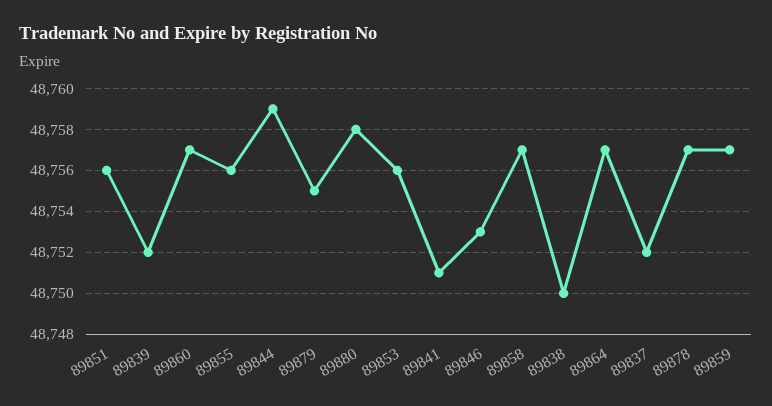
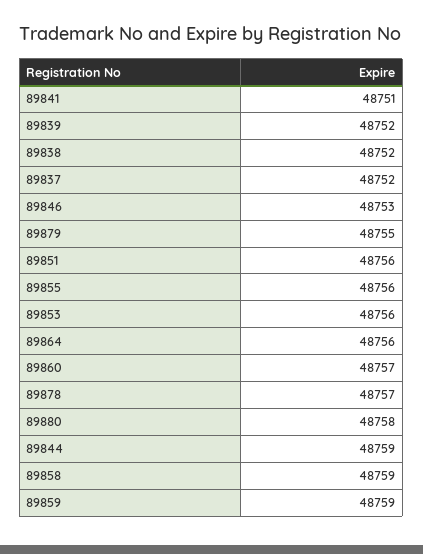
  {
    "89851": 48756,
    "89839": 48752,
    "89860": 48757,
    "89855": 48756,
    "89844": 48759,
    "89879": 48755,
    "89880": 48758,
    "89853": 48756,
    "89841": 48751,
    "89846": 48753,
-   "89858": 48757,
+   "89858": 48759,
-   "89838": 48750,
+   "89838": 48752,
-   "89864": 48757,
+   "89864": 48756,
    "89837": 48752,
    "89878": 48757,
-   "89859": 48757
+   "89859": 48759
  }

